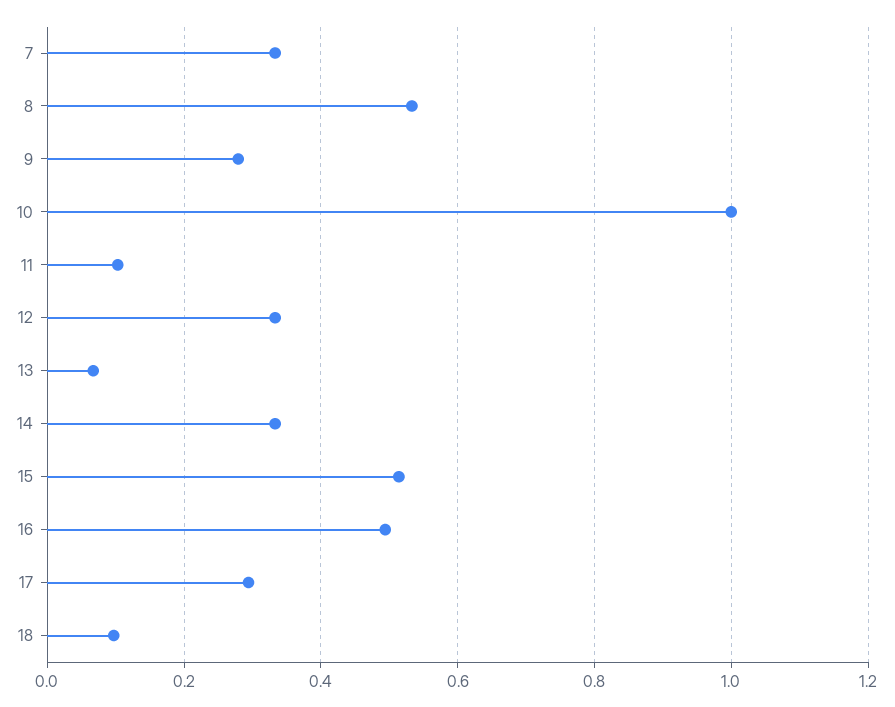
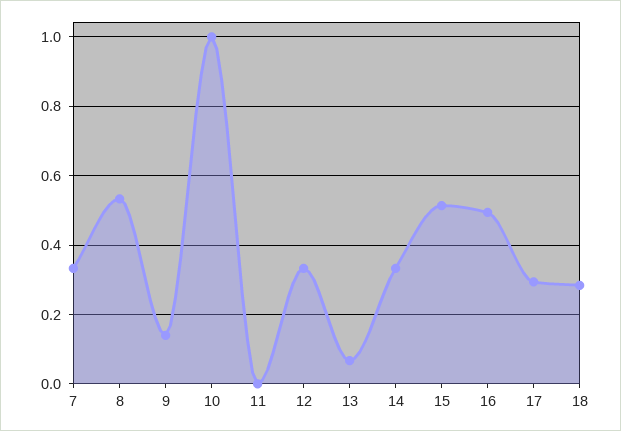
  {
    "7": 0.34,
    "8": 0.54,
-   "9": 0.28,
+   "9": 0.14,
    "10": 1,
-   "11": 0.1,
+   "11": 0,
    "12": 0.34,
    "13": 0.06,
    "14": 0.34,
    "15": 0.52,
    "16": 0.5,
    "17": 0.3,
-   "18": 0.1
+   "18": 0.28
  }

